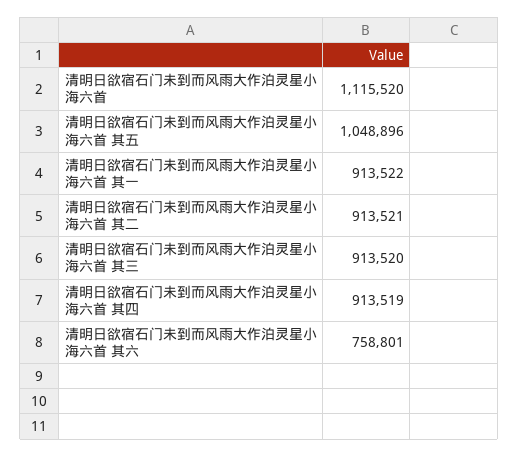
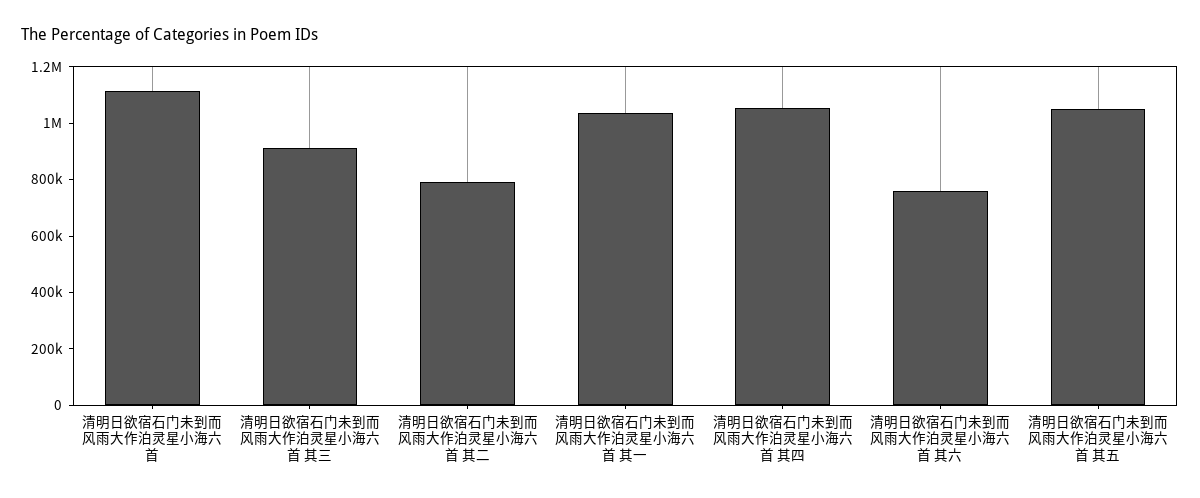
  {
    "清明日欲宿石门未到而风雨大作泊灵星小海六首": 1115520,
    "清明日欲宿石门未到而风雨大作泊灵星小海六首 其五": 1048896,
-   "清明日欲宿石门未到而风雨大作泊灵星小海六首 其一": 913522,
+   "清明日欲宿石门未到而风雨大作泊灵星小海六首 其一": 1050000,
-   "清明日欲宿石门未到而风雨大作泊灵星小海六首 其二": 913521,
+   "清明日欲宿石门未到而风雨大作泊灵星小海六首 其二": 800000,
    "清明日欲宿石门未到而风雨大作泊灵星小海六首 其三": 913520,
-   "清明日欲宿石门未到而风雨大作泊灵星小海六首 其四": 913519,
+   "清明日欲宿石门未到而风雨大作泊灵星小海六首 其四": 1050000,
    "清明日欲宿石门未到而风雨大作泊灵星小海六首 其六": 758801
  }

